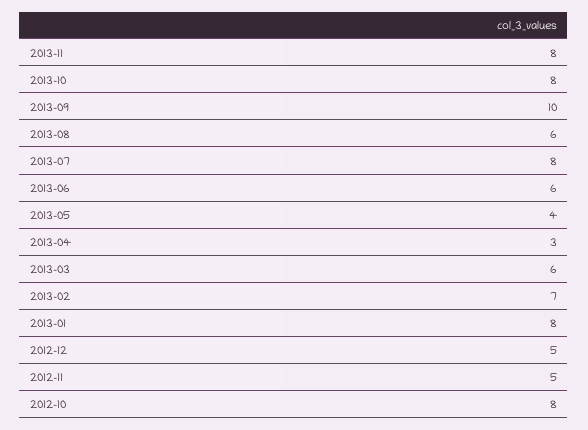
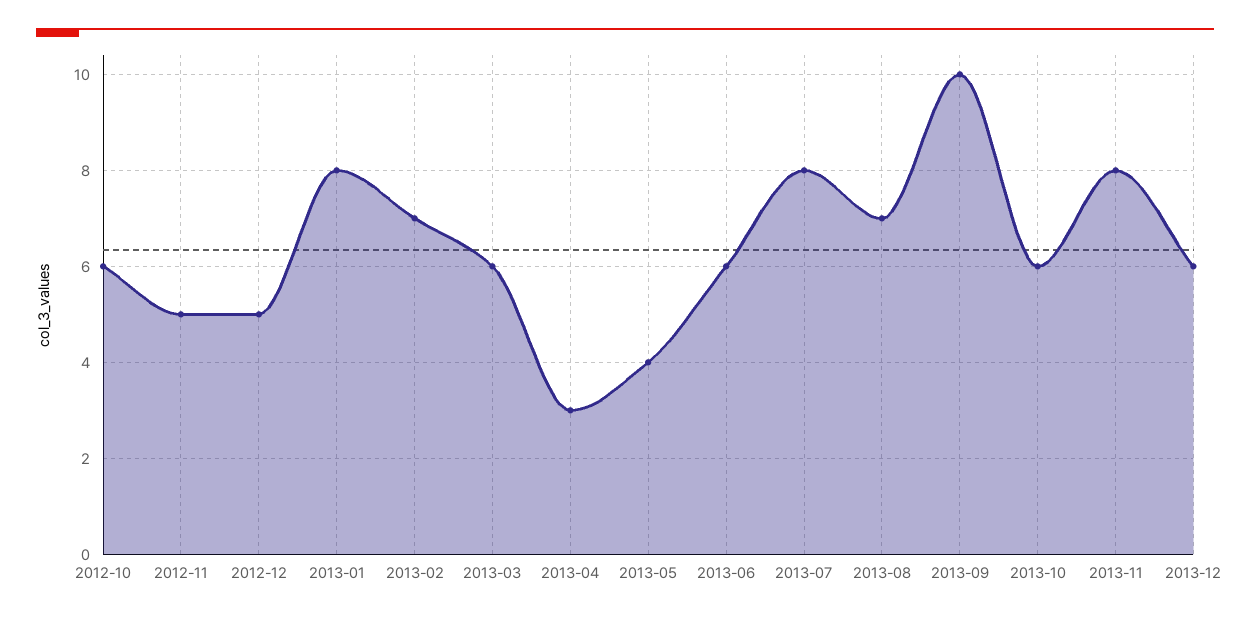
  {
    "2013-11": 8,
-   "2013-10": 8,
+   "2013-10": 6,
    "2013-09": 10,
-   "2013-08": 6,
+   "2013-08": 7,
    "2013-07": 8,
    "2013-06": 6,
    "2013-05": 4,
    "2013-04": 3,
    "2013-03": 6,
    "2013-02": 7,
    "2013-01": 8,
    "2012-12": 5,
    "2012-11": 5,
-   "2012-10": 8
+   "2012-10": 6,
+   "2013-12": 6
  }

